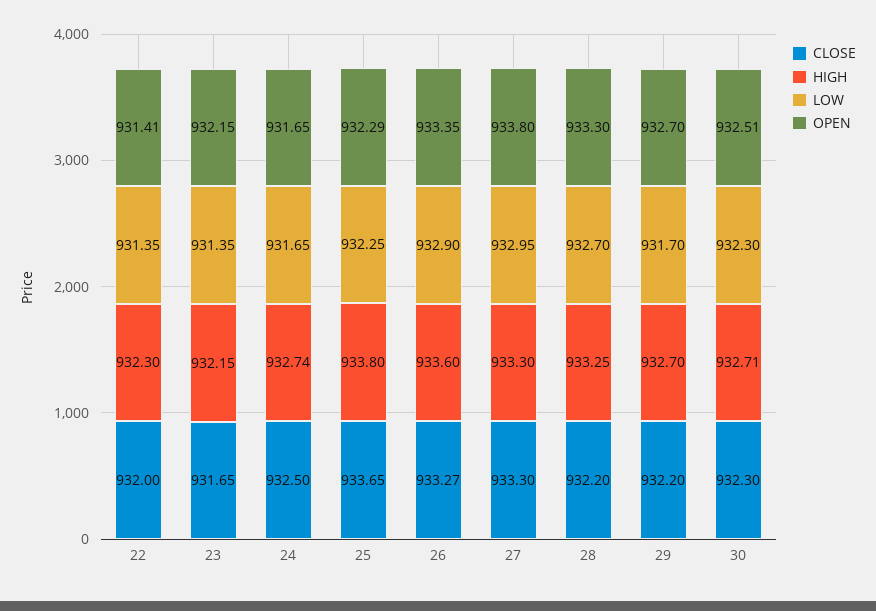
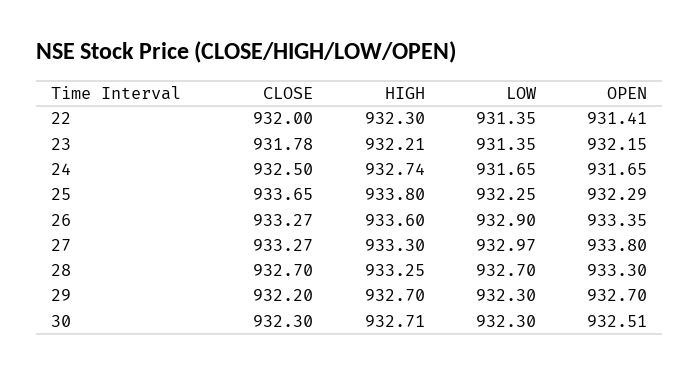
  {
    "CLOSE": {
      "22": 932,
-     "23": 931.65,
+     "23": 931.78,
      "24": 932.5,
      "25": 933.65,
      "26": 933.27,
-     "27": 933.3,
+     "27": 933.27,
-     "28": 932.2,
+     "28": 932.7,
      "29": 932.2,
      "30": 932.3
    },
    "HIGH": {
      "22": 932.3,
-     "23": 932.15,
+     "23": 932.21,
      "24": 932.74,
      "25": 933.8,
      "26": 933.6,
      "27": 933.3,
      "28": 933.25,
      "29": 932.7,
      "30": 932.71
    },
    "LOW": {
      "22": 931.35,
      "23": 931.35,
      "24": 931.65,
      "25": 932.25,
      "26": 932.9,
-     "27": 932.95,
+     "27": 932.97,
      "28": 932.7,
-     "29": 931.7,
+     "29": 932.3,
      "30": 932.3
    },
    "OPEN": {
      "22": 931.41,
      "23": 932.15,
      "24": 931.65,
      "25": 932.29,
      "26": 933.35,
      "27": 933.8,
      "28": 933.3,
      "29": 932.7,
      "30": 932.51
    }
  }

